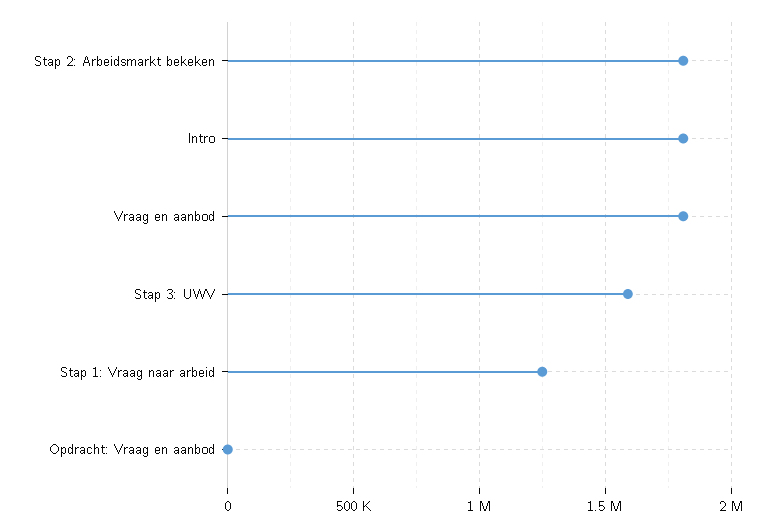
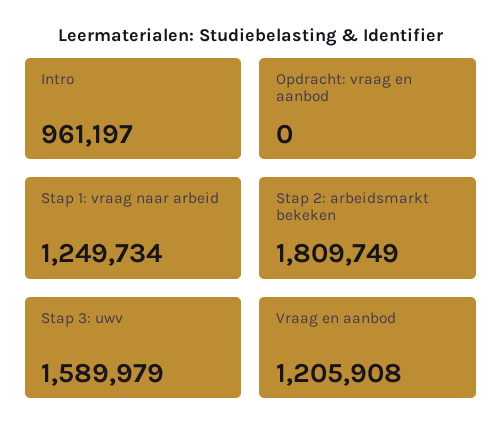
  {
    "Stap 2: Arbeidsmarkt bekeken": 1809749,
-   "Intro": 1800000,
+   "Intro": 961197,
-   "Vraag en aanbod": 1800000,
+   "Vraag en aanbod": 1205908,
    "Stap 3: UWV": 1589979,
    "Stap 1: Vraag naar arbeid": 1249734,
    "Opdracht: Vraag en aanbod": 0
  }

